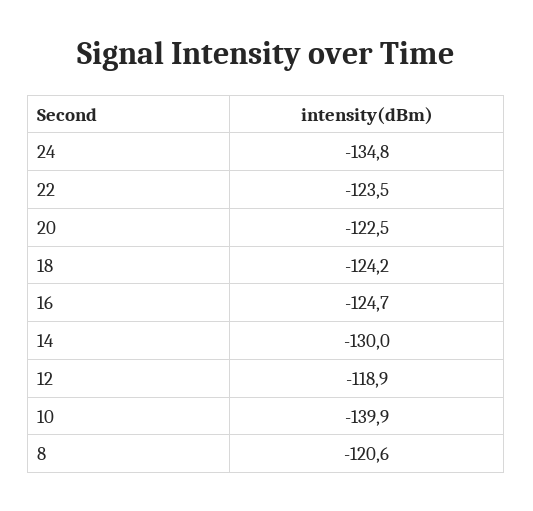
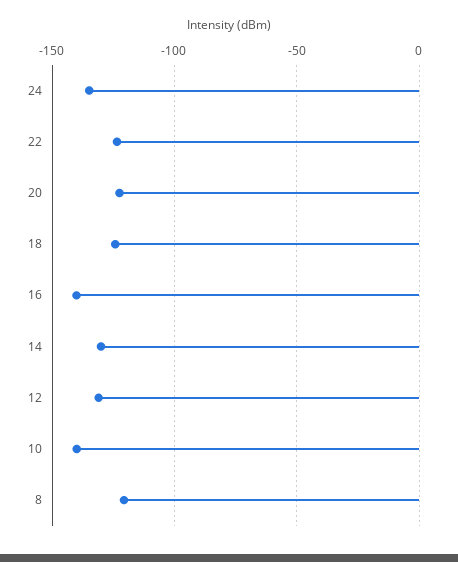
  {
    "24": -134.8,
    "22": -123.5,
    "20": -122.5,
    "18": -124.2,
-   "16": -124.7,
+   "16": -140,
    "14": -130,
-   "12": -118.9,
+   "12": -130,
    "10": -139.9,
    "8": -120.6
  }

